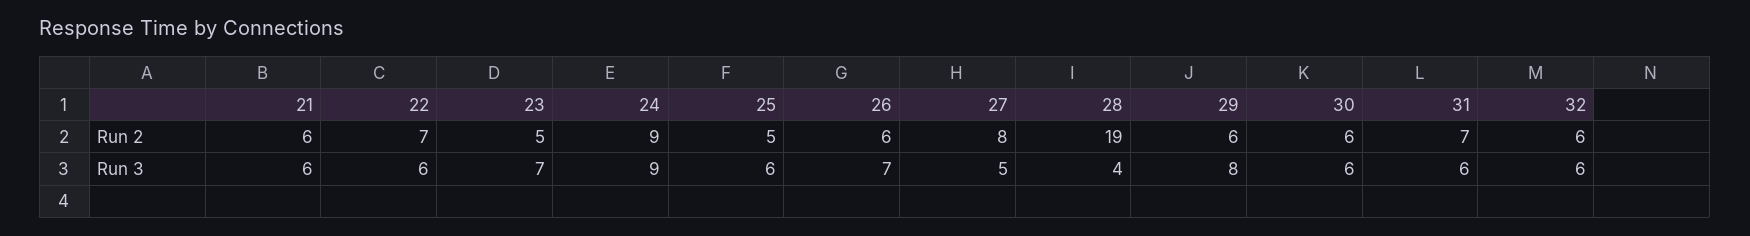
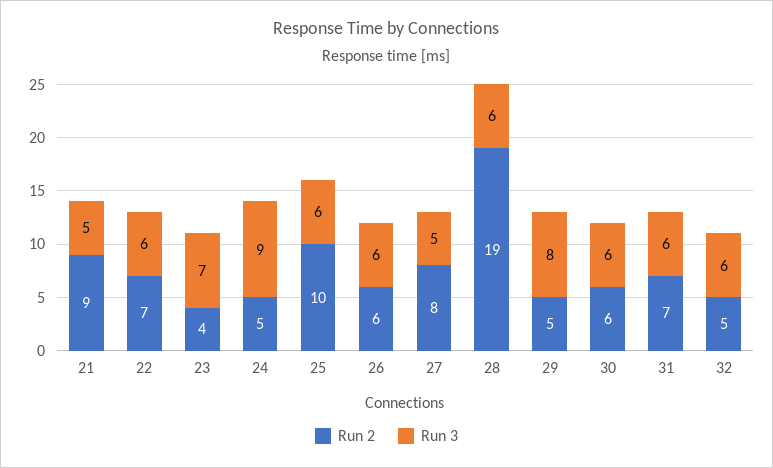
  {
    "Run 2": {
-     "21": 6,
+     "21": 9,
      "22": 7,
-     "23": 5,
+     "23": 4,
-     "24": 9,
+     "24": 5,
-     "25": 5,
+     "25": 10,
      "26": 6,
      "27": 8,
      "28": 19,
-     "29": 6,
+     "29": 5,
      "30": 6,
      "31": 7,
-     "32": 6
+     "32": 5
    },
    "Run 3": {
-     "21": 6,
+     "21": 5,
      "22": 6,
      "23": 7,
      "24": 9,
      "25": 6,
-     "26": 7,
+     "26": 6,
      "27": 5,
-     "28": 4,
+     "28": 6,
      "29": 8,
      "30": 6,
      "31": 6,
      "32": 6
    }
  }

